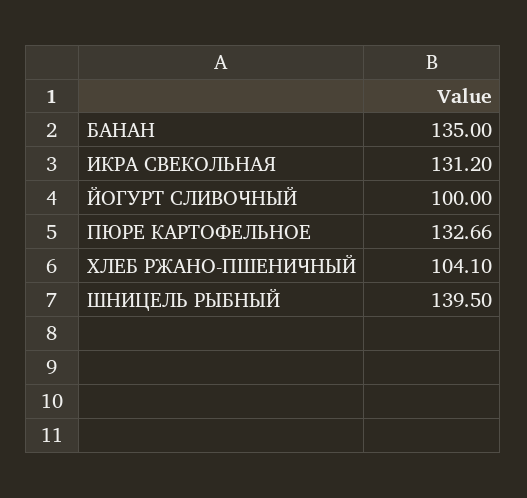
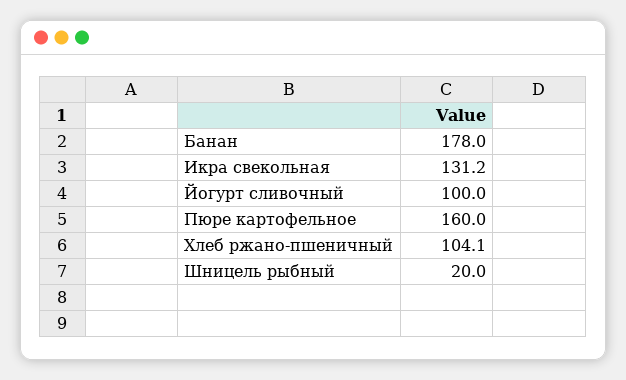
  {
-   "БАНАН": 135,
+   "БАНАН": 178,
    "ИКРА СВЕКОЛЬНАЯ": 131.2,
    "ЙОГУРТ СЛИВОЧНЫЙ": 100,
-   "ПЮРЕ КАРТОФЕЛЬНОЕ": 132.66,
+   "ПЮРЕ КАРТОФЕЛЬНОЕ": 160,
    "ХЛЕБ РЖАНО-ПШЕНИЧНЫЙ": 104.1,
-   "ШНИЦЕЛЬ РЫБНЫЙ": 139.5
+   "ШНИЦЕЛЬ РЫБНЫЙ": 20
  }

